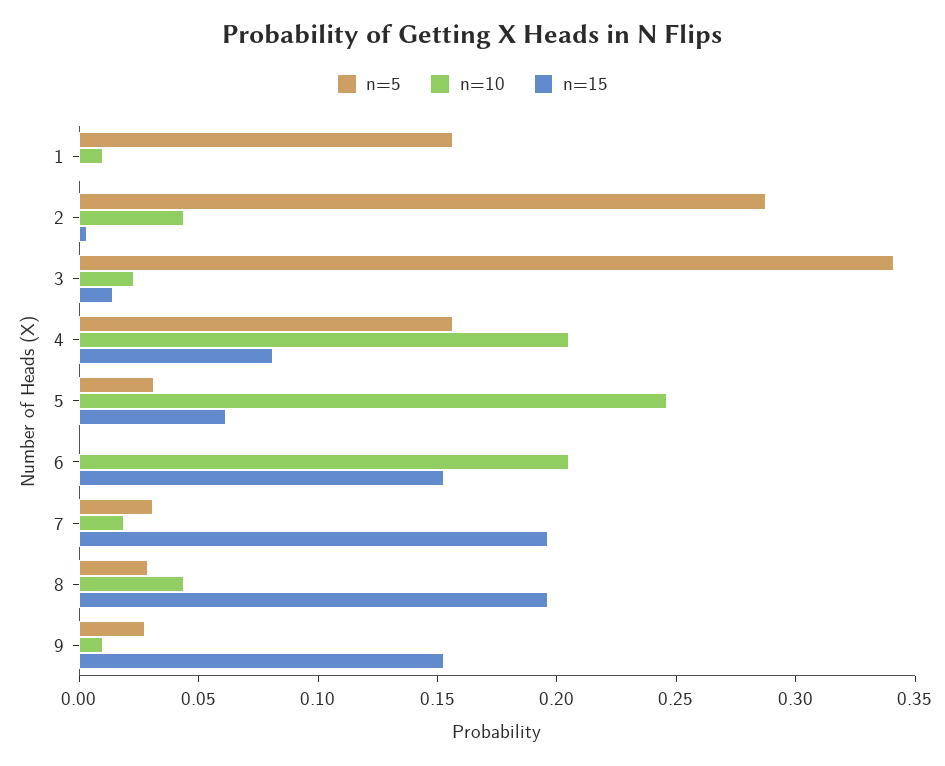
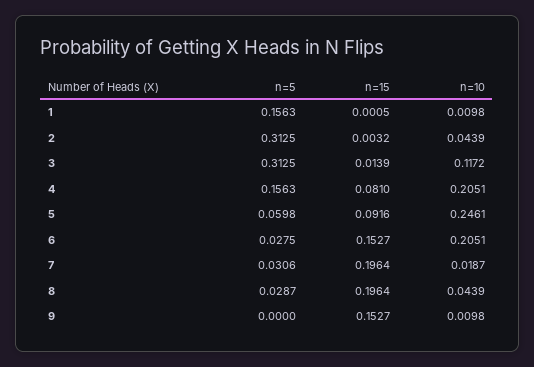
  {
    "n=5": {
      "1": 0.1563,
-     "2": 0.29,
+     "2": 0.3125,
-     "3": 0.34,
+     "3": 0.3125,
      "4": 0.1563,
-     "5": 0.03,
+     "5": 0.0598,
-     "6": 0,
+     "6": 0.0275,
      "7": 0.0306,
      "8": 0.0287,
-     "9": 0.03
+     "9": 0
    },
    "n=10": {
      "1": 0.0098,
      "2": 0.0439,
-     "3": 0.02,
+     "3": 0.1172,
      "4": 0.2051,
      "5": 0.2461,
      "6": 0.2051,
      "7": 0.0187,
      "8": 0.0439,
      "9": 0.0098
    },
    "n=15": {
      "1": 0.0005,
      "2": 0.0032,
      "3": 0.0139,
      "4": 0.081,
-     "5": 0.06,
+     "5": 0.0916,
      "6": 0.1527,
      "7": 0.1964,
      "8": 0.1964,
      "9": 0.1527
    }
  }

